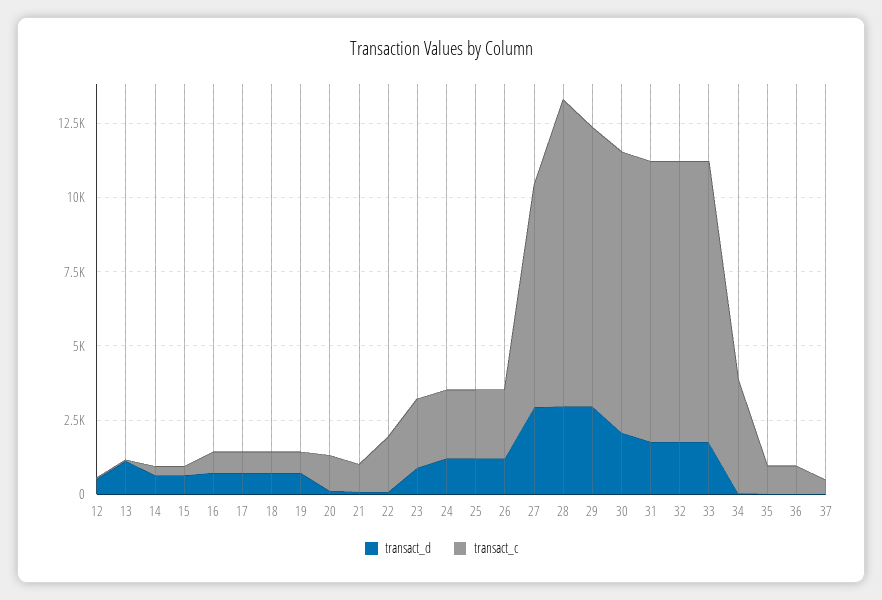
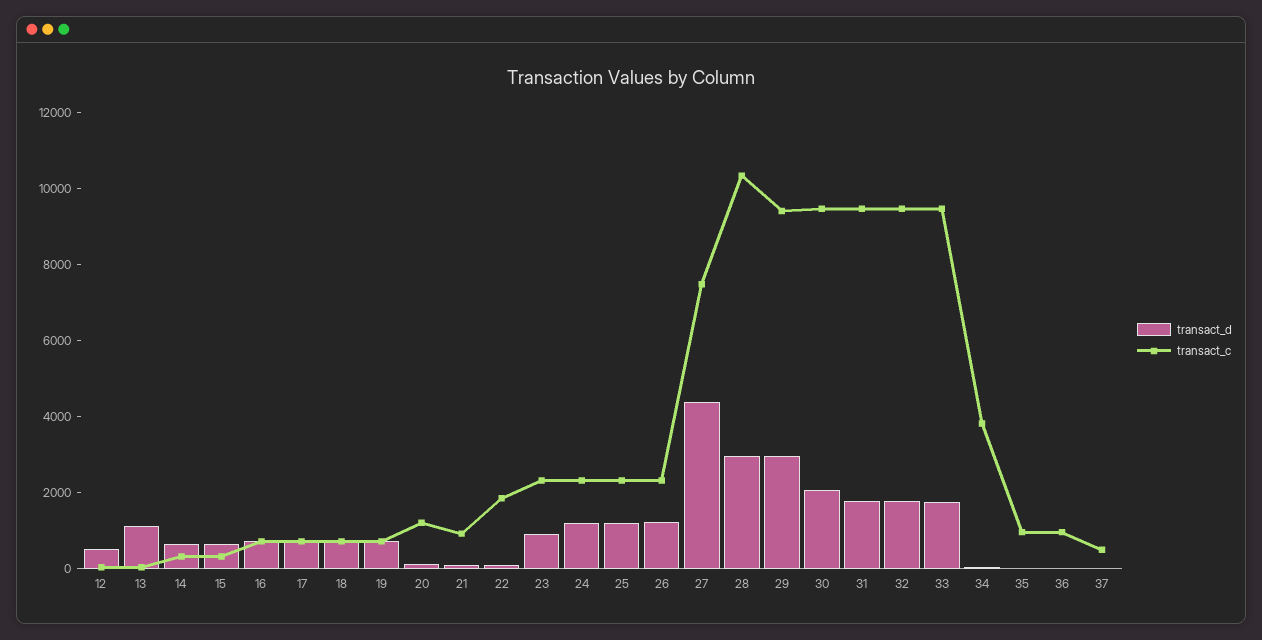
  {
    "transact_d": {
      "12": 500,
      "13": 1000,
      "14": 500,
      "15": 500,
      "16": 500,
      "17": 500,
      "18": 500,
      "19": 500,
      "20": 0,
      "21": 0,
      "22": 0,
      "23": 1000,
      "24": 1000,
      "25": 1000,
      "26": 1000,
-     "27": 3000,
+     "27": 4500,
      "28": 3000,
      "29": 3000,
      "30": 2000,
      "31": 2000,
      "32": 2000,
      "33": 2000,
      "34": 0,
      "35": 0,
      "36": 0,
      "37": 0
    },
    "transact_c": {
      "12": 0,
      "13": 0,
      "14": 500,
      "15": 500,
      "16": 500,
      "17": 500,
      "18": 500,
      "19": 500,
      "20": 1000,
      "21": 1000,
      "22": 2000,
      "23": 2500,
      "24": 2500,
      "25": 2500,
      "26": 2500,
      "27": 7500,
      "28": 10500,
      "29": 9500,
      "30": 9500,
      "31": 9500,
      "32": 9500,
      "33": 9500,
      "34": 4000,
      "35": 1000,
      "36": 1000,
      "37": 500
    }
  }

